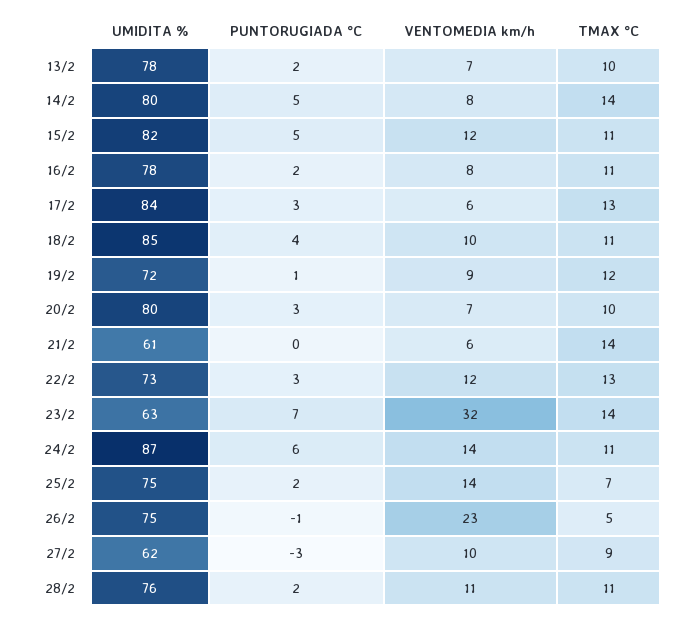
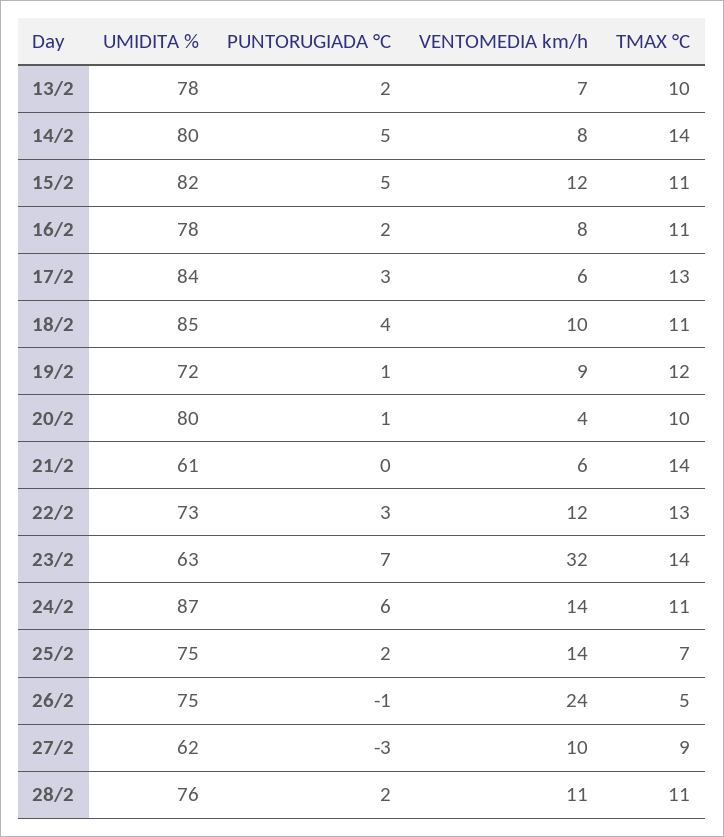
  {
    "UMIDITA %": {
      "13/2": 78,
      "14/2": 80,
      "15/2": 82,
      "16/2": 78,
      "17/2": 84,
      "18/2": 85,
      "19/2": 72,
      "20/2": 80,
      "21/2": 61,
      "22/2": 73,
      "23/2": 63,
      "24/2": 87,
      "25/2": 75,
      "26/2": 75,
      "27/2": 62,
      "28/2": 76
    },
    "PUNTORUGIADA °C": {
      "13/2": 2,
      "14/2": 5,
      "15/2": 5,
      "16/2": 2,
      "17/2": 3,
      "18/2": 4,
      "19/2": 1,
-     "20/2": 3,
+     "20/2": 1,
      "21/2": 0,
      "22/2": 3,
      "23/2": 7,
      "24/2": 6,
      "25/2": 2,
      "26/2": -1,
      "27/2": -3,
      "28/2": 2
    },
    "VENTOMEDIA km/h": {
      "13/2": 7,
      "14/2": 8,
      "15/2": 12,
      "16/2": 8,
      "17/2": 6,
      "18/2": 10,
      "19/2": 9,
-     "20/2": 7,
+     "20/2": 4,
      "21/2": 6,
      "22/2": 12,
      "23/2": 32,
      "24/2": 14,
      "25/2": 14,
-     "26/2": 23,
+     "26/2": 24,
      "27/2": 10,
      "28/2": 11
    },
    "TMAX °C": {
      "13/2": 10,
      "14/2": 14,
      "15/2": 11,
      "16/2": 11,
      "17/2": 13,
      "18/2": 11,
      "19/2": 12,
      "20/2": 10,
      "21/2": 14,
      "22/2": 13,
      "23/2": 14,
      "24/2": 11,
      "25/2": 7,
      "26/2": 5,
      "27/2": 9,
      "28/2": 11
    }
  }

